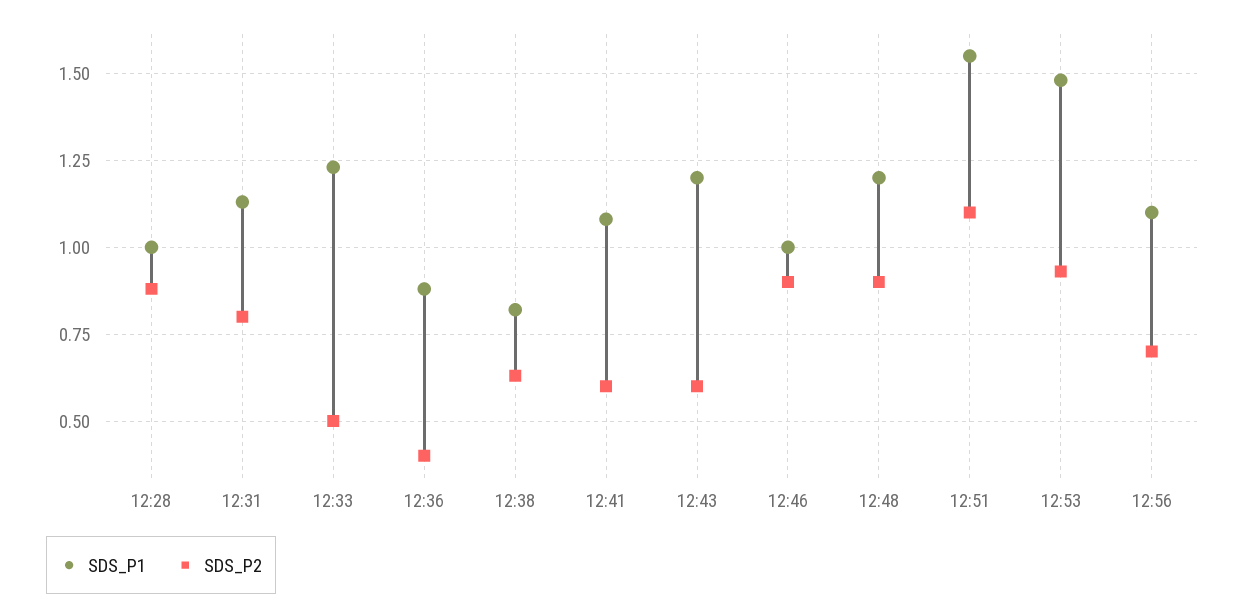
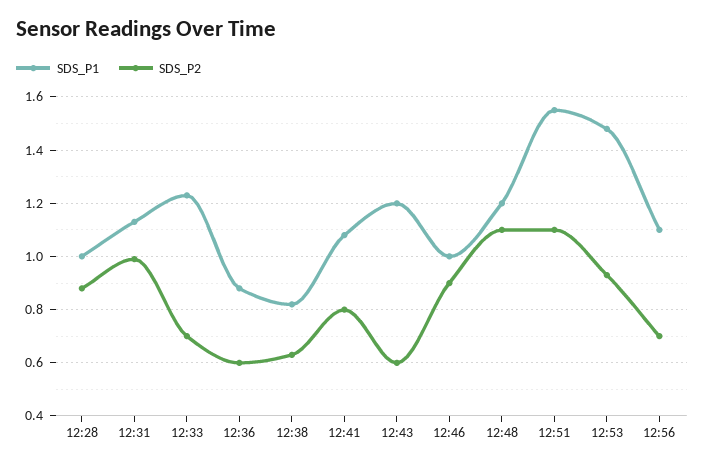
  {
    "SDS_P1": {
      "12:28": 1,
      "12:31": 1.15,
      "12:33": 1.25,
      "12:36": 0.9,
      "12:38": 0.8,
      "12:41": 1.1,
      "12:43": 1.2,
      "12:46": 1,
      "12:48": 1.2,
      "12:51": 1.55,
      "12:53": 1.5,
      "12:56": 1.1
    },
    "SDS_P2": {
      "12:28": 0.9,
-     "12:31": 0.8,
+     "12:31": 1,
-     "12:33": 0.5,
+     "12:33": 0.7,
-     "12:36": 0.4,
+     "12:36": 0.6,
      "12:38": 0.65,
-     "12:41": 0.6,
+     "12:41": 0.8,
      "12:43": 0.6,
      "12:46": 0.9,
-     "12:48": 0.9,
+     "12:48": 1.1,
      "12:51": 1.1,
      "12:53": 0.95,
      "12:56": 0.7
    }
  }

